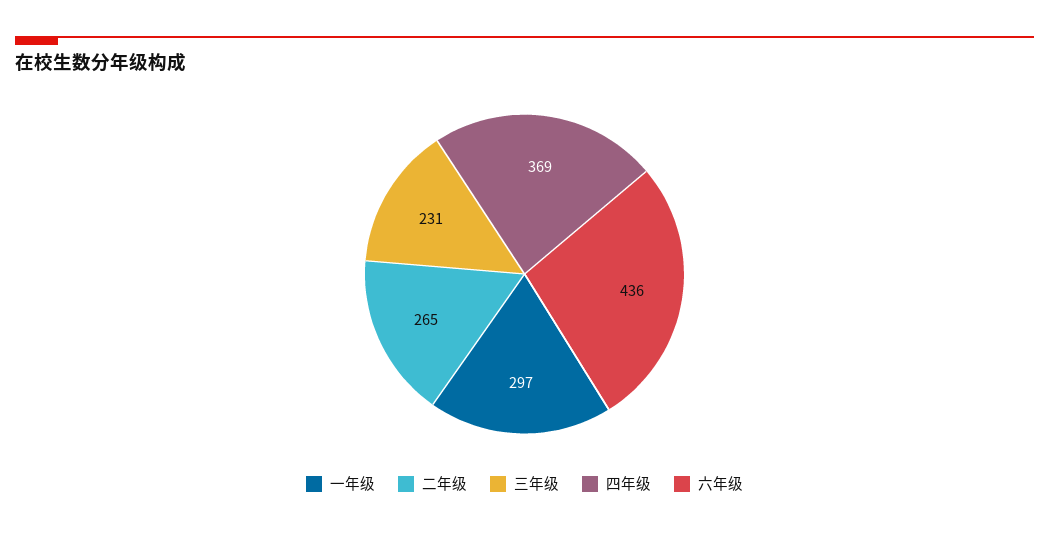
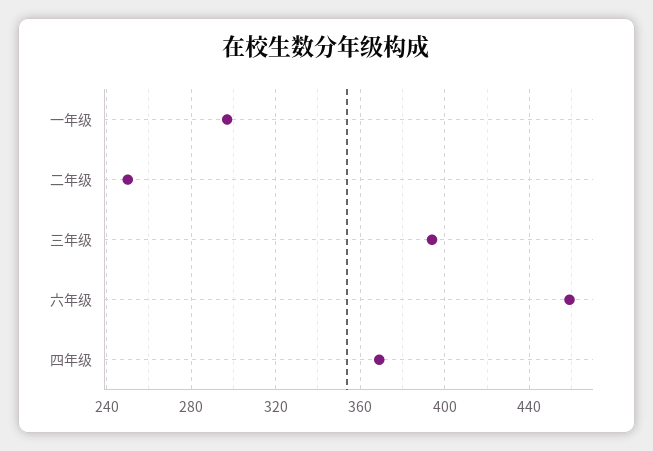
  {
    "一年级": 297,
-   "二年级": 265,
+   "二年级": 250,
-   "三年级": 231,
+   "三年级": 395,
    "四年级": 369,
-   "六年级": 436
+   "六年级": 460
  }

